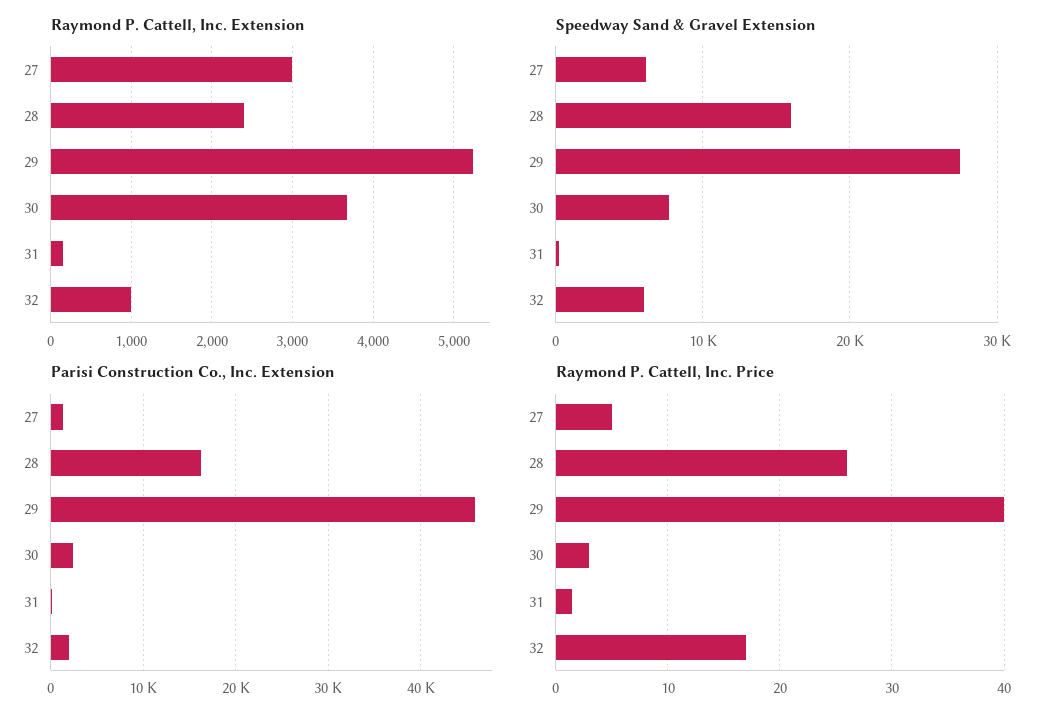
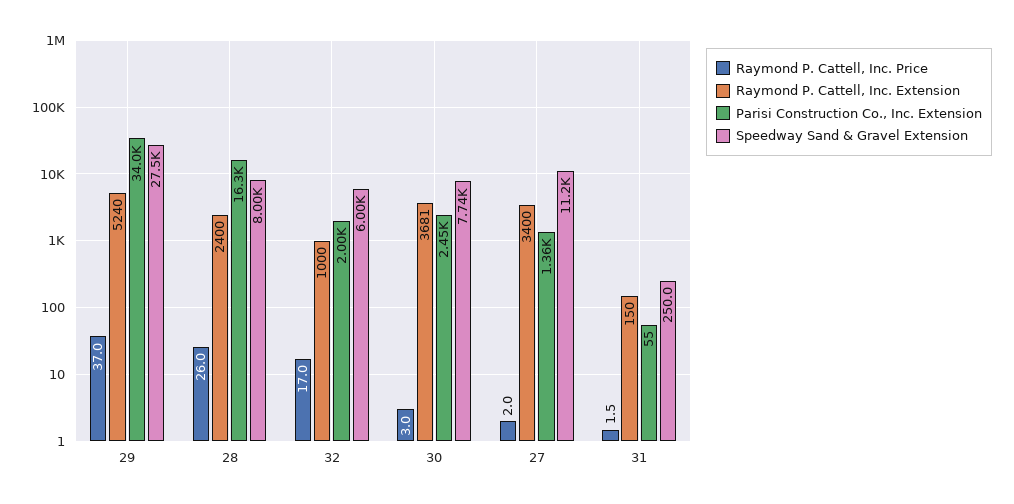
  {
    "Raymond P. Cattell, Inc. Extension": {
-     "27": 3000,
+     "27": 3400,
      "28": 2400,
      "29": 5240,
      "30": 3681,
      "31": 150,
      "32": 1000
    },
    "Speedway Sand & Gravel Extension": {
-     "27": 6000,
+     "27": 11200,
-     "28": 16000,
+     "28": 8000,
      "29": 27500,
      "30": 7740,
      "31": 250,
      "32": 6000
    },
    "Parisi Construction Co., Inc. Extension": {
      "27": 1360,
      "28": 16300,
-     "29": 46000,
+     "29": 34000,
      "30": 2450,
      "31": 55,
      "32": 2000
    },
    "Raymond P. Cattell, Inc. Price": {
-     "27": 5,
+     "27": 2,
      "28": 26,
-     "29": 40,
+     "29": 37,
      "30": 3,
      "31": 1.5,
      "32": 17
    }
  }

